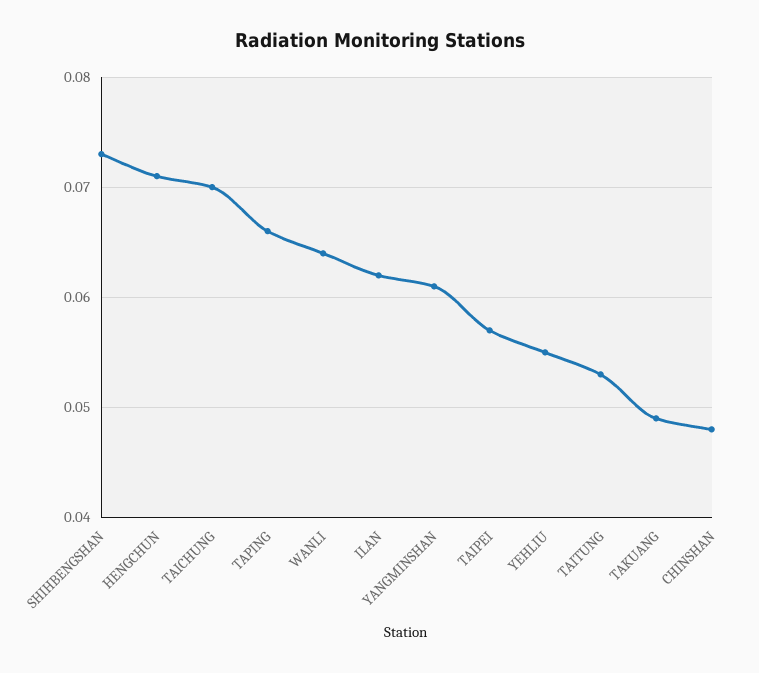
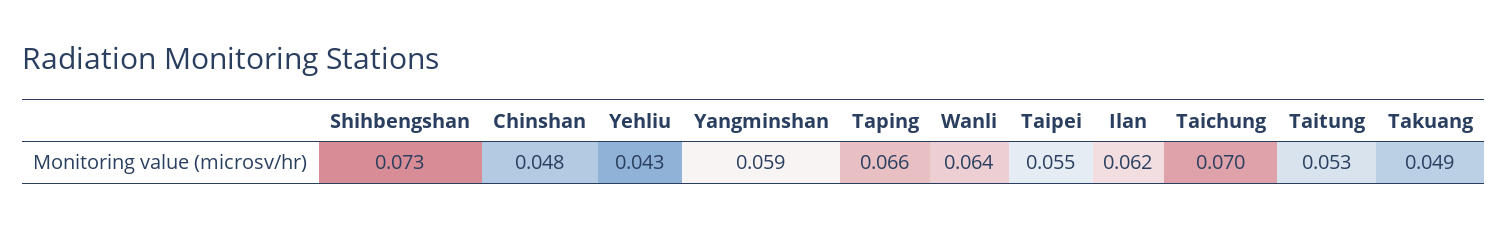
  {
    "SHIHBENGSHAN": 0.073,
-   "HENGCHUN": 0.071,
    "TAICHUNG": 0.07,
    "TAPING": 0.066,
    "WANLI": 0.064,
    "ILAN": 0.062,
-   "YANGMINSHAN": 0.061,
+   "YANGMINSHAN": 0.059,
-   "TAIPEI": 0.057,
+   "TAIPEI": 0.055,
-   "YEHLIU": 0.055,
+   "YEHLIU": 0.043,
    "TAITUNG": 0.053,
    "TAKUANG": 0.049,
    "CHINSHAN": 0.048
  }

